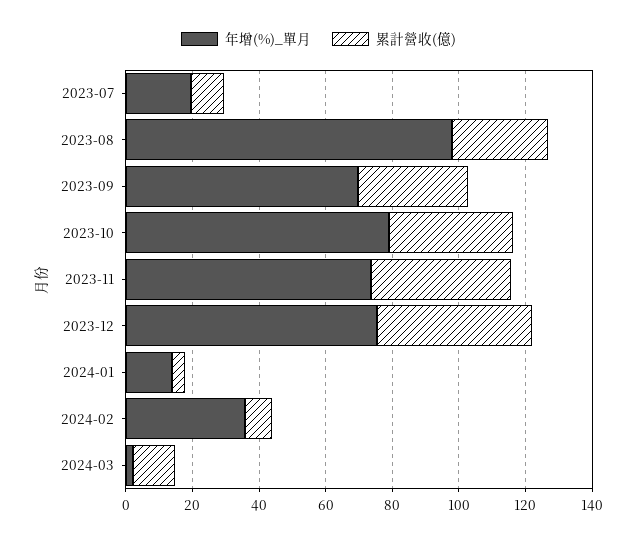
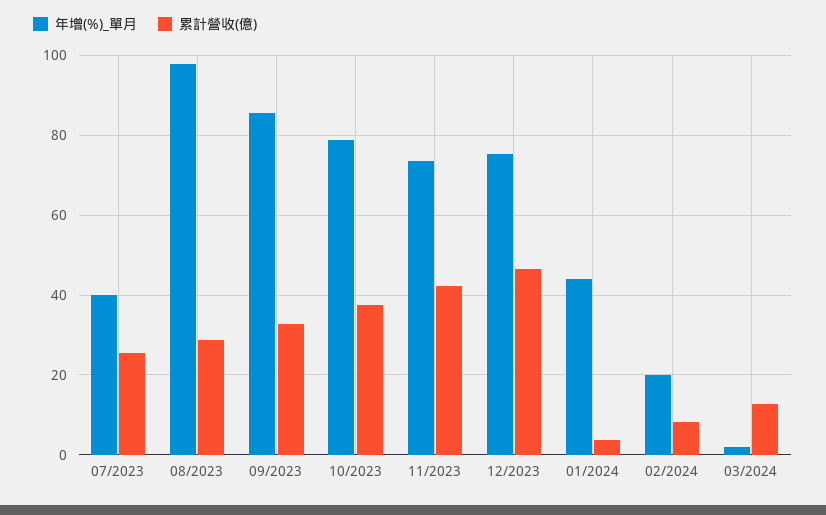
  {
    "年增(%)_單月": {
-     "2023-07": 20,
+     "2023-07": 40,
      "2023-08": 98,
-     "2023-09": 70,
+     "2023-09": 86,
      "2023-10": 78,
      "2023-11": 74,
      "2023-12": 76,
-     "2024-01": 15,
+     "2024-01": 44,
-     "2024-02": 35,
+     "2024-02": 20,
      "2024-03": 2
    },
    "累計營收(億)": {
-     "2023-07": 10,
+     "2023-07": 26,
      "2023-08": 28,
      "2023-09": 32,
      "2023-10": 38,
      "2023-11": 42,
      "2023-12": 46,
      "2024-01": 4,
      "2024-02": 8,
      "2024-03": 12
    }
  }

